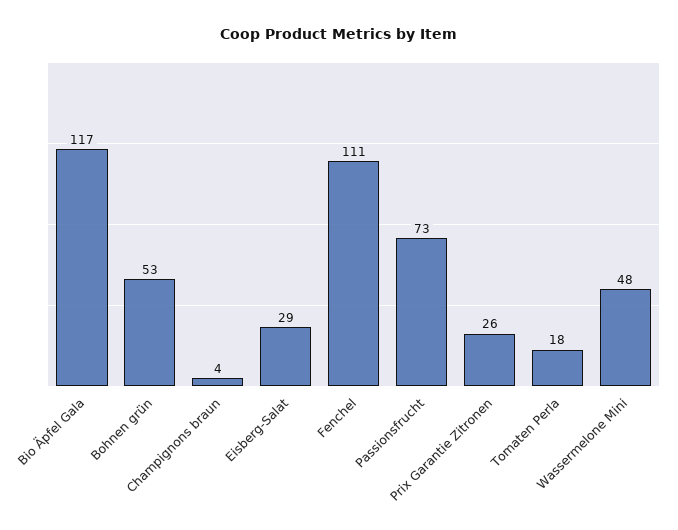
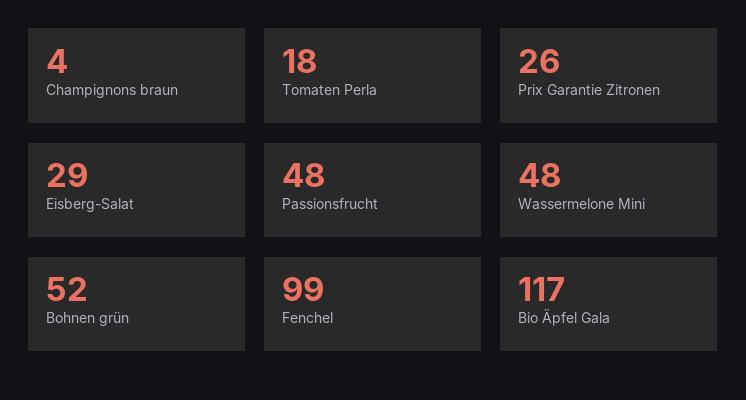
  {
    "Bio Äpfel Gala": 117,
-   "Bohnen grün": 53,
+   "Bohnen grün": 52,
    "Champignons braun": 4,
    "Eisberg-Salat": 29,
-   "Fenchel": 111,
+   "Fenchel": 99,
-   "Passionsfrucht": 73,
+   "Passionsfrucht": 48,
    "Prix Garantie Zitronen": 26,
    "Tomaten Perla": 18,
    "Wassermelone Mini": 48
  }

